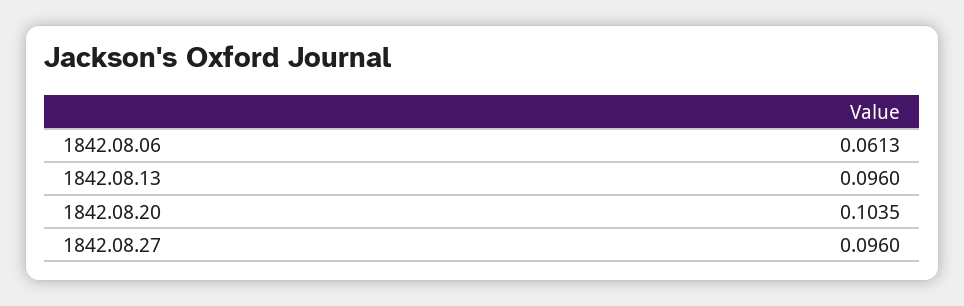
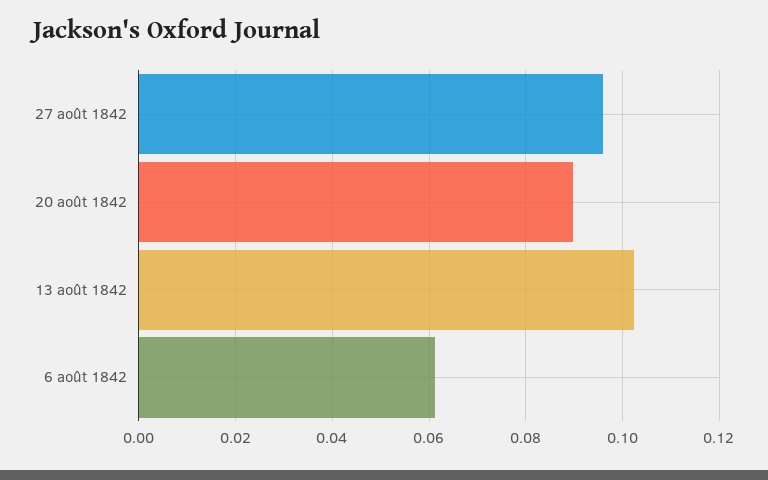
  {
    "1842.08.06": 0.0613,
-   "1842.08.13": 0.096,
+   "1842.08.13": 0.102,
-   "1842.08.20": 0.1035,
+   "1842.08.20": 0.09,
    "1842.08.27": 0.096
  }

